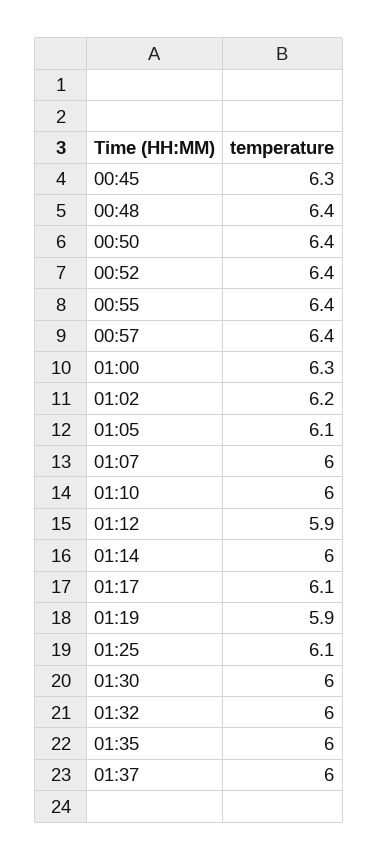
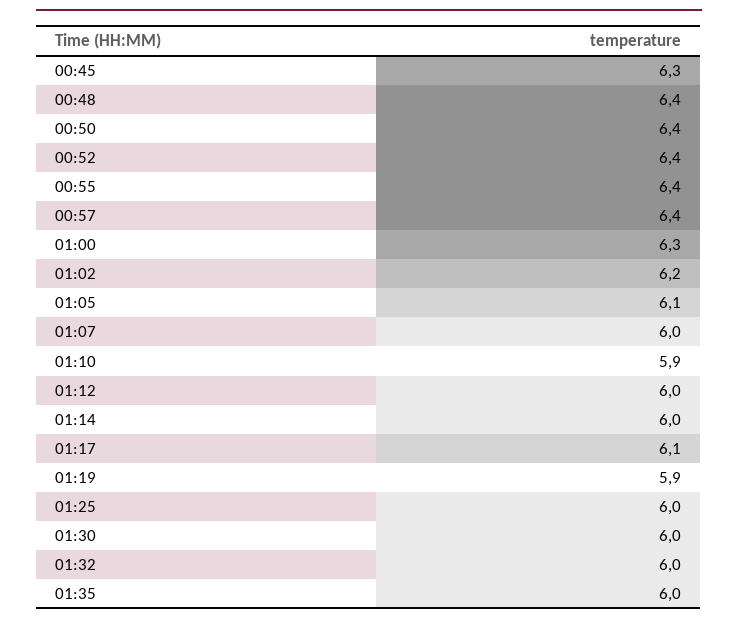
  {
    "00:45": 6.3,
    "00:48": 6.4,
    "00:50": 6.4,
    "00:52": 6.4,
    "00:55": 6.4,
    "00:57": 6.4,
    "01:00": 6.3,
    "01:02": 6.2,
    "01:05": 6.1,
    "01:07": 6,
-   "01:10": 6,
+   "01:10": 5.9,
-   "01:12": 5.9,
+   "01:12": 6,
    "01:14": 6,
    "01:17": 6.1,
    "01:19": 5.9,
-   "01:25": 6.1,
+   "01:25": 6,
    "01:30": 6,
    "01:32": 6,
-   "01:35": 6,
+   "01:35": 6
-   "01:37": 6
  }

